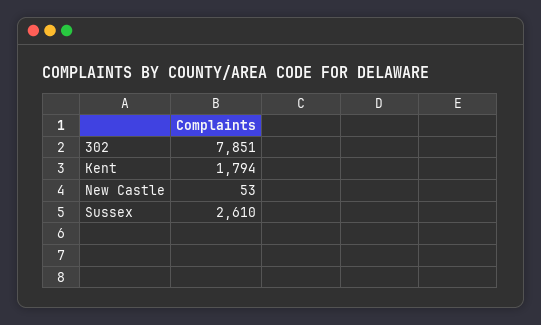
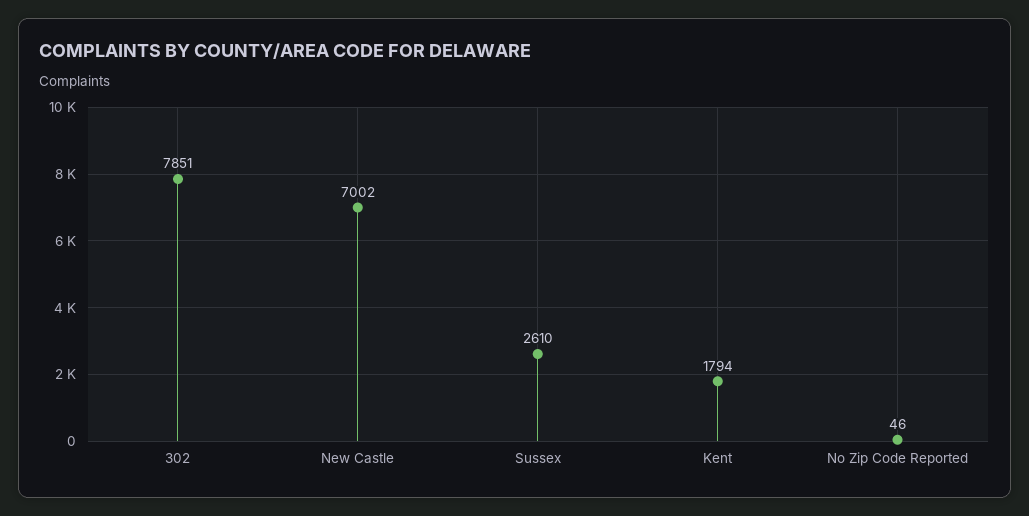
  {
    "302": 7851,
    "Kent": 1794,
-   "New Castle": 53,
+   "New Castle": 7002,
-   "Sussex": 2610
+   "Sussex": 2610,
+   "No Zip Code Reported": 46
  }

